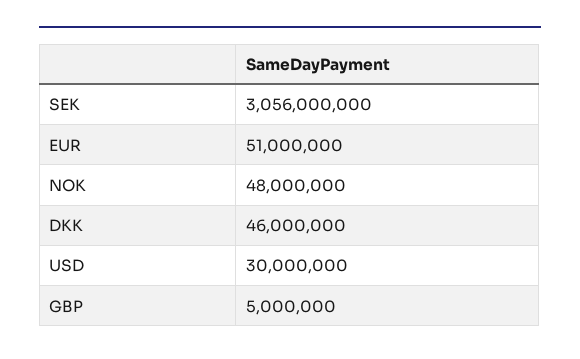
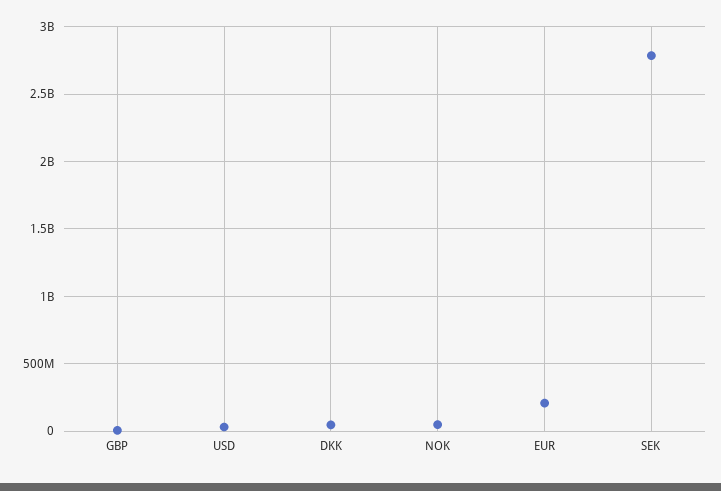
  {
-   "SEK": 3056000000,
+   "SEK": 2800000000,
-   "EUR": 51000000,
+   "EUR": 200000000,
    "NOK": 48000000,
    "DKK": 46000000,
    "USD": 30000000,
    "GBP": 5000000
  }

